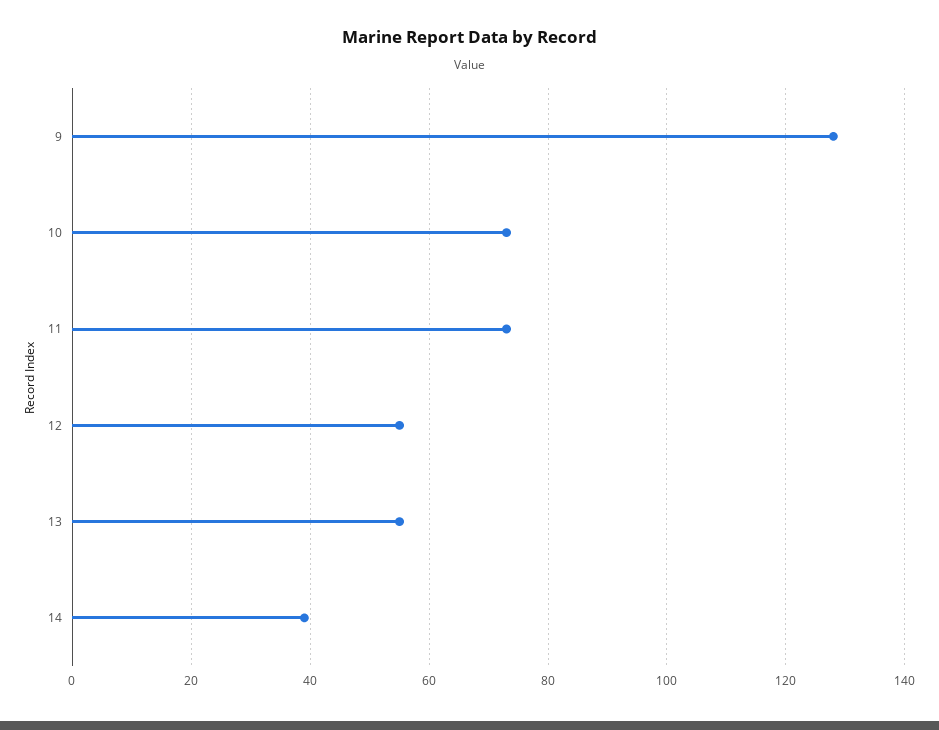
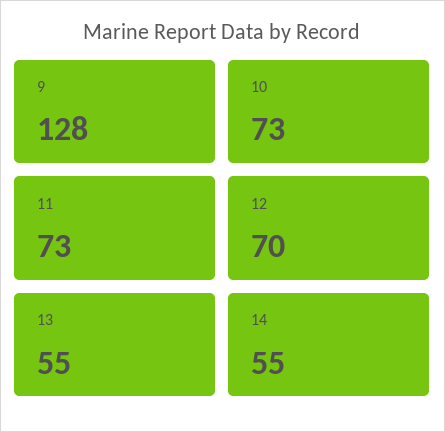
  {
    "9": 128,
    "10": 73,
    "11": 73,
-   "12": 55,
+   "12": 70,
    "13": 55,
-   "14": 40
+   "14": 55
  }

